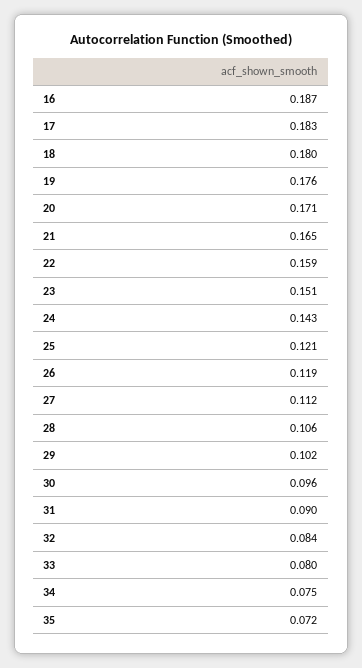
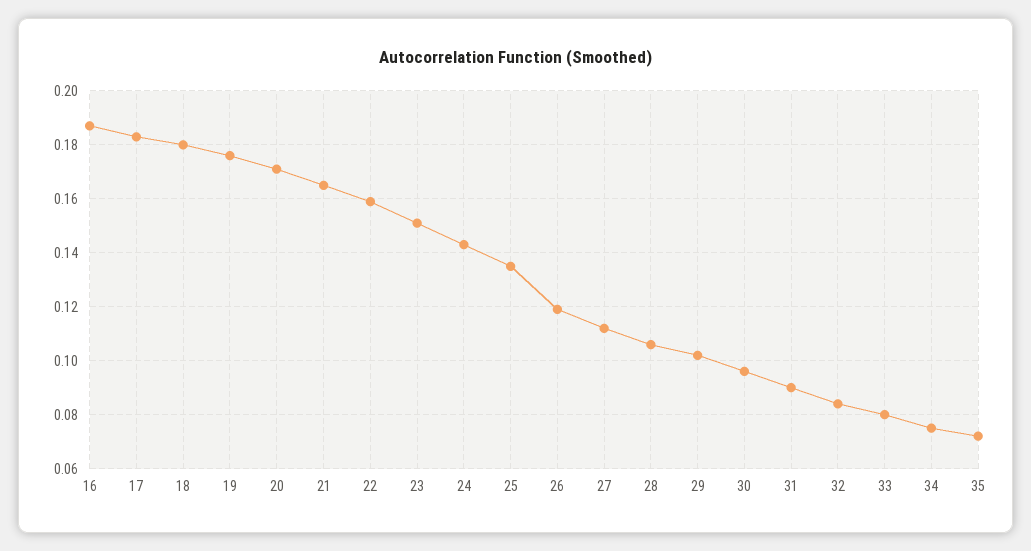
  {
    "16": 0.187,
    "17": 0.183,
    "18": 0.18,
    "19": 0.176,
    "20": 0.171,
    "21": 0.165,
    "22": 0.159,
    "23": 0.151,
    "24": 0.143,
-   "25": 0.121,
+   "25": 0.135,
    "26": 0.119,
    "27": 0.112,
    "28": 0.106,
    "29": 0.102,
    "30": 0.096,
    "31": 0.09,
    "32": 0.084,
    "33": 0.08,
    "34": 0.075,
    "35": 0.072
  }

